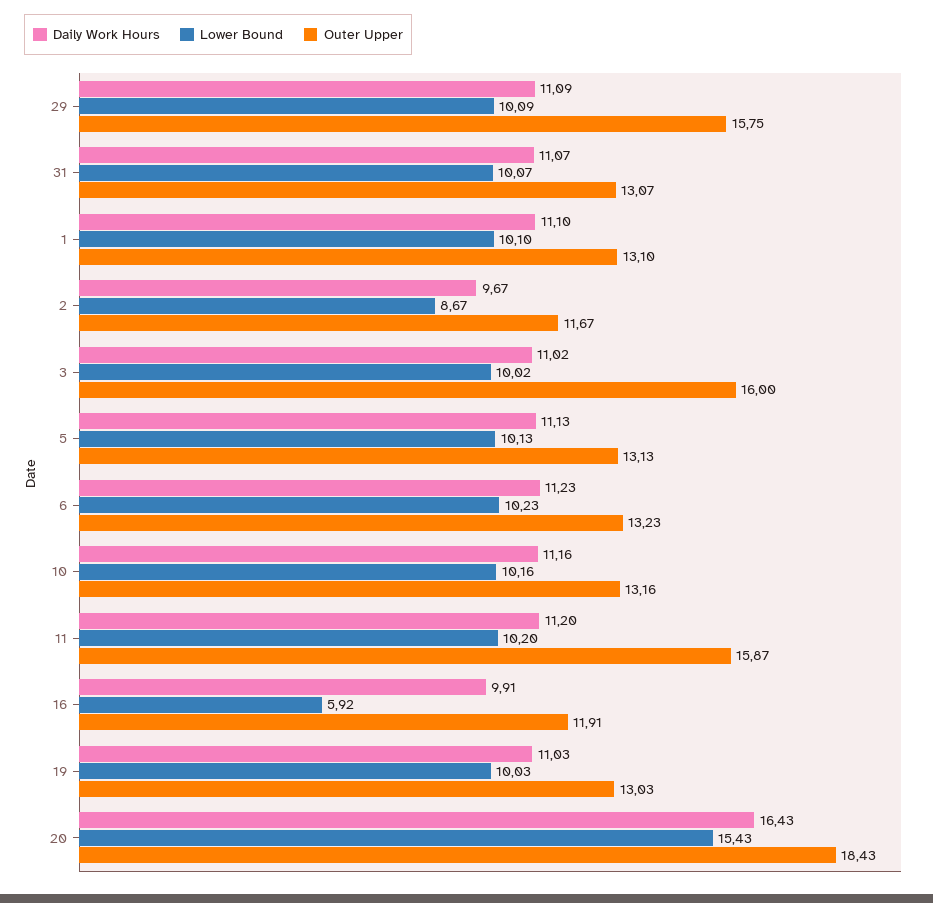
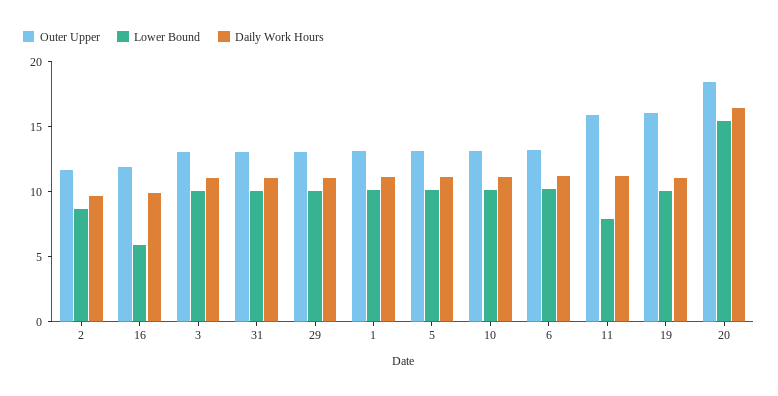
  {
    "Daily Work Hours": {
      "29": 11.09,
      "31": 11.07,
      "1": 11.1,
      "2": 9.67,
      "3": 11.02,
      "5": 11.13,
      "6": 11.23,
      "10": 11.16,
      "11": 11.2,
      "16": 9.91,
      "19": 11.03,
      "20": 16.43
    },
    "Lower Bound": {
      "29": 10.09,
      "31": 10.07,
      "1": 10.1,
      "2": 8.67,
      "3": 10.02,
      "5": 10.13,
      "6": 10.23,
      "10": 10.16,
-     "11": 10.2,
+     "11": 8,
      "16": 5.92,
      "19": 10.03,
      "20": 15.43
    },
    "Outer Upper": {
-     "29": 15.75,
+     "29": 13,
      "31": 13.07,
      "1": 13.1,
      "2": 11.67,
-     "3": 16,
+     "3": 13,
      "5": 13.13,
      "6": 13.23,
      "10": 13.16,
      "11": 15.87,
      "16": 11.91,
-     "19": 13.03,
+     "19": 16,
      "20": 18.43
    }
  }

